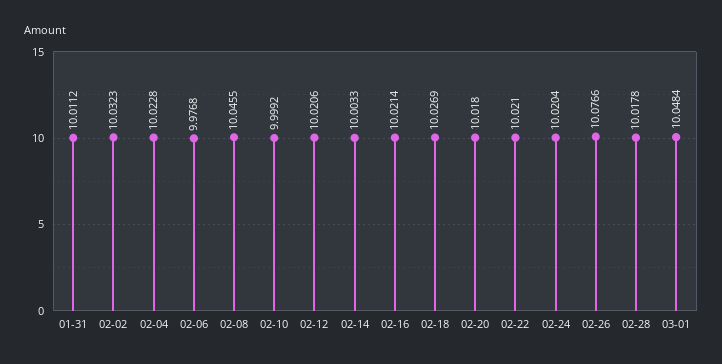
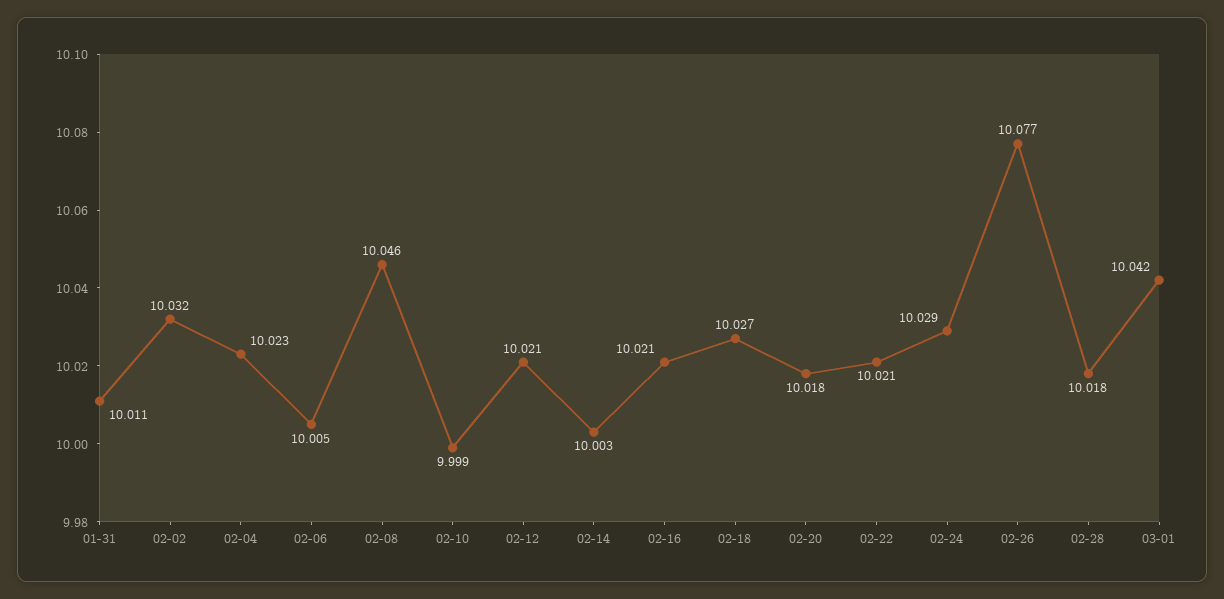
  {
    "01-31": 10.0112,
    "02-02": 10.0323,
    "02-04": 10.0228,
-   "02-06": 9.9768,
+   "02-06": 10.005,
    "02-08": 10.0455,
    "02-10": 9.9992,
    "02-12": 10.0206,
    "02-14": 10.0033,
    "02-16": 10.0214,
    "02-18": 10.0269,
    "02-20": 10.018,
    "02-22": 10.021,
-   "02-24": 10.0204,
+   "02-24": 10.029,
    "02-26": 10.0766,
    "02-28": 10.0178,
-   "03-01": 10.0484
+   "03-01": 10.042
  }

